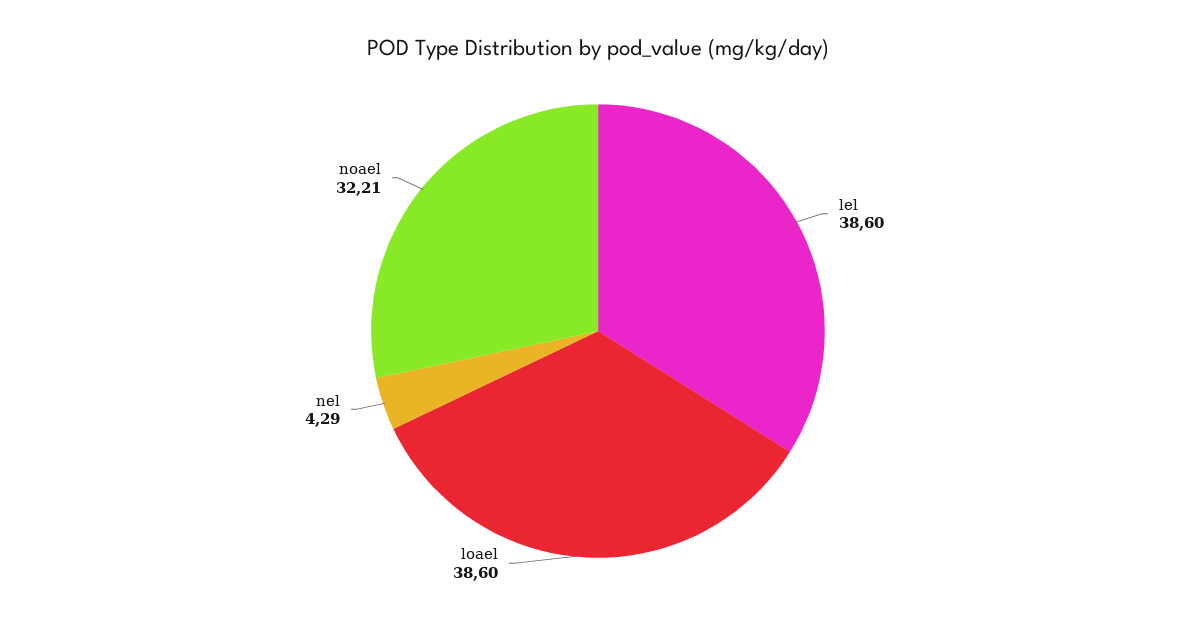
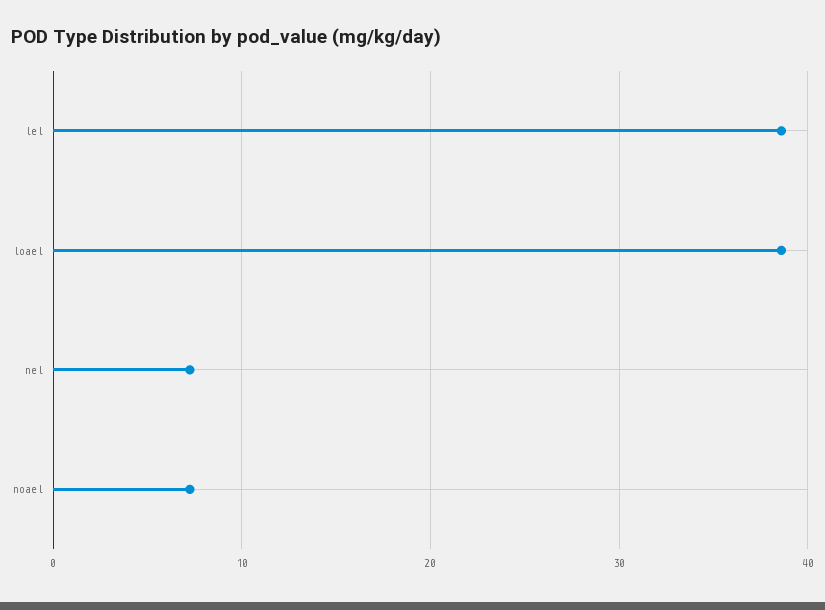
  {
    "lel": 38.6,
    "loael": 38.6,
-   "nel": 4.29,
+   "nel": 7,
-   "noael": 32.21
+   "noael": 7
  }

